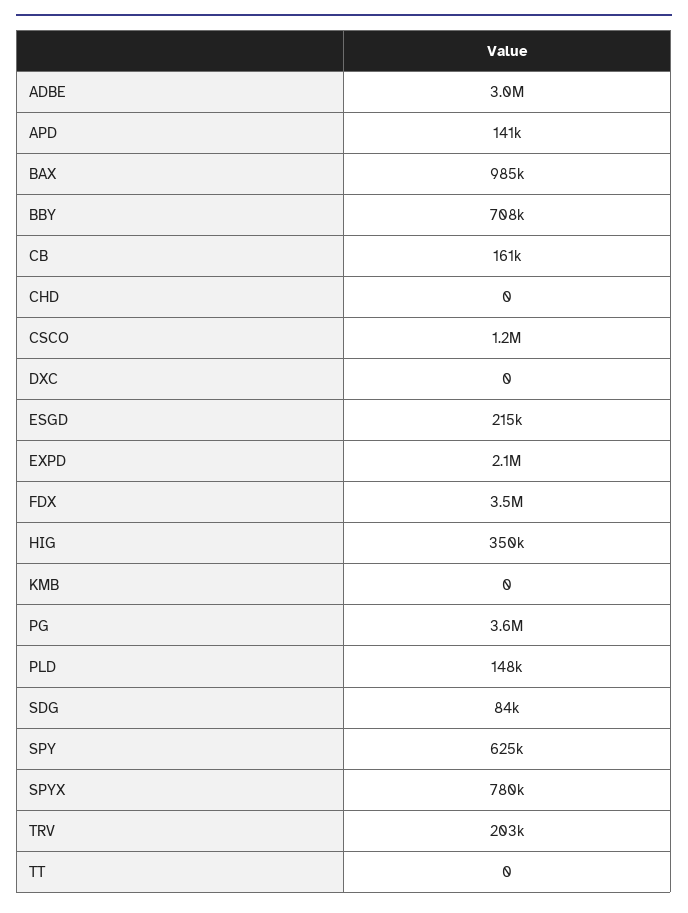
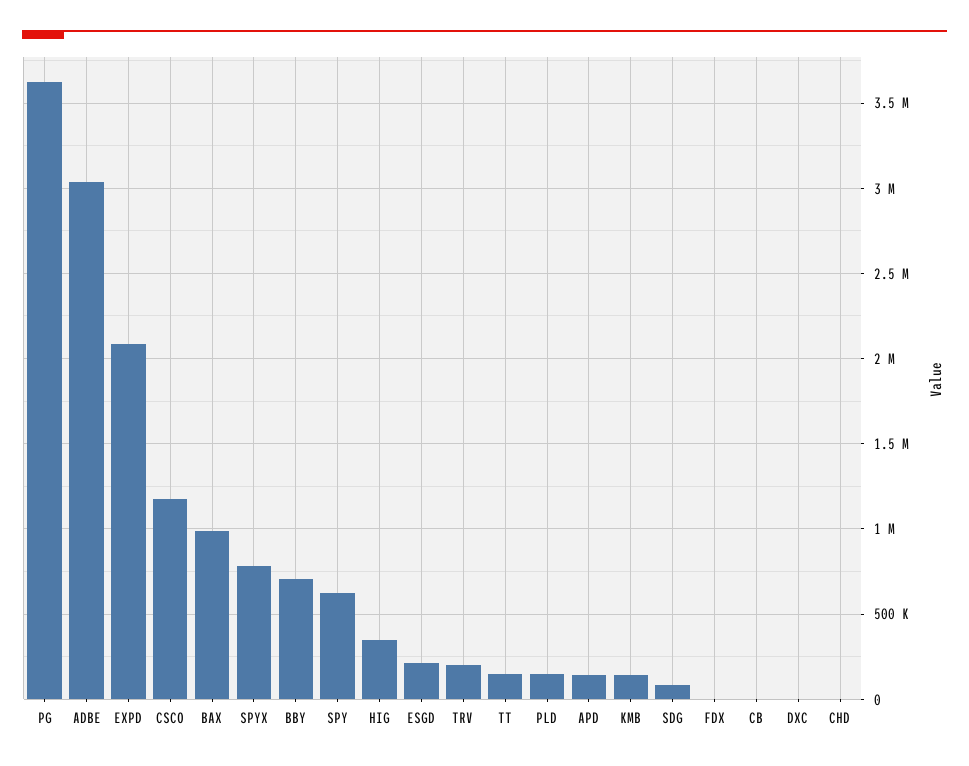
  {
    "ADBE": 3000000,
    "APD": 141000,
    "BAX": 985000,
    "BBY": 708000,
-   "CB": 161000,
+   "CB": 0,
    "CHD": 0,
    "CSCO": 1200000,
    "DXC": 0,
    "ESGD": 215000,
    "EXPD": 2100000,
-   "FDX": 3500000,
+   "FDX": 0,
    "HIG": 350000,
-   "KMB": 0,
+   "KMB": 150000,
    "PG": 3600000,
    "PLD": 148000,
    "SDG": 84000,
    "SPY": 625000,
    "SPYX": 780000,
    "TRV": 203000,
-   "TT": 0
+   "TT": 150000
  }

